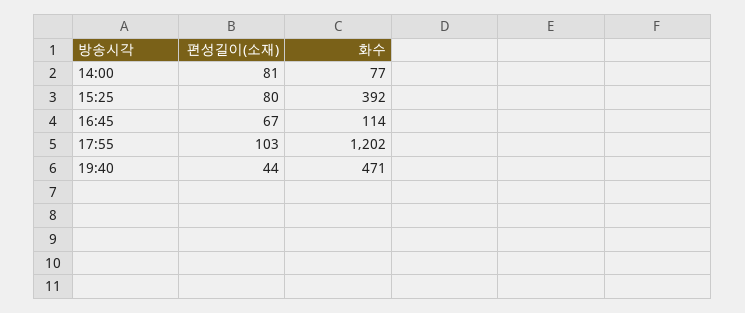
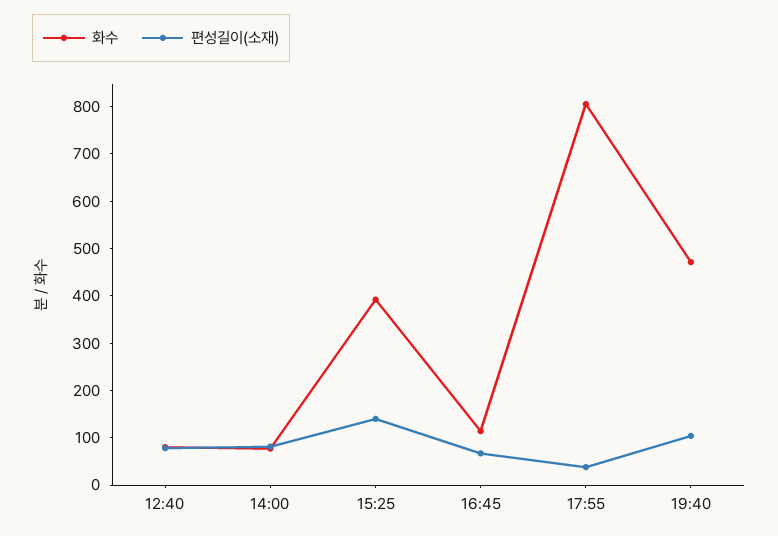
  {
    "편성길이(소재)": {
      "14:00": 81,
-     "15:25": 80,
+     "15:25": 140,
      "16:45": 67,
-     "17:55": 103,
+     "17:55": 40,
-     "19:40": 44
+     "19:40": 100,
+     "12:40": 80
    },
    "화수": {
      "14:00": 77,
      "15:25": 392,
      "16:45": 114,
-     "17:55": 1202,
+     "17:55": 800,
-     "19:40": 471
+     "19:40": 471,
+     "12:40": 80
    }
  }

